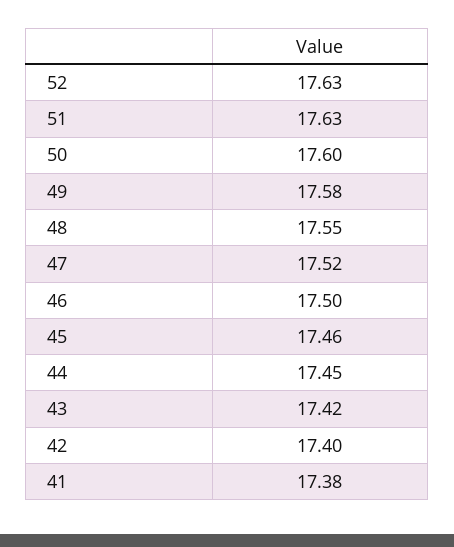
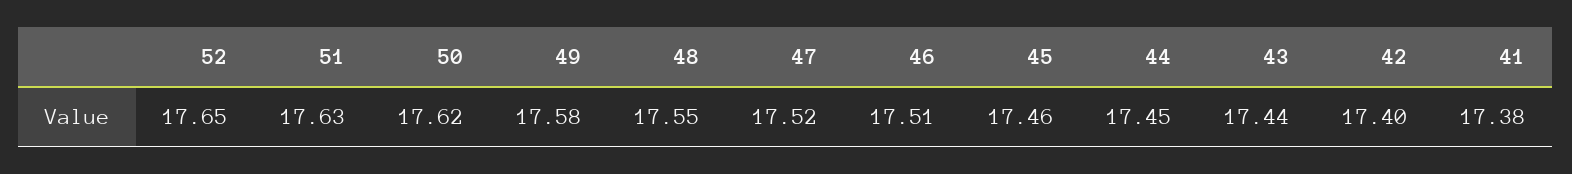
  {
-   "52": 17.63,
+   "52": 17.65,
    "51": 17.63,
-   "50": 17.6,
+   "50": 17.62,
    "49": 17.58,
    "48": 17.55,
    "47": 17.52,
-   "46": 17.5,
+   "46": 17.51,
    "45": 17.46,
    "44": 17.45,
-   "43": 17.42,
+   "43": 17.44,
    "42": 17.4,
    "41": 17.38
  }

